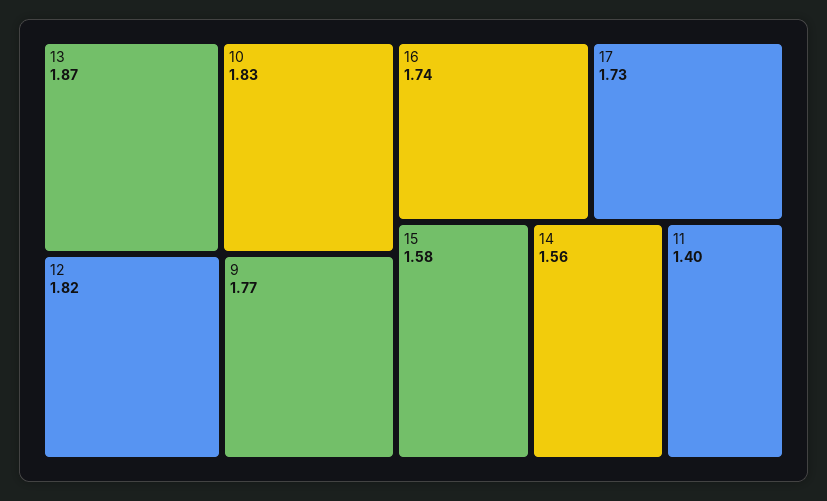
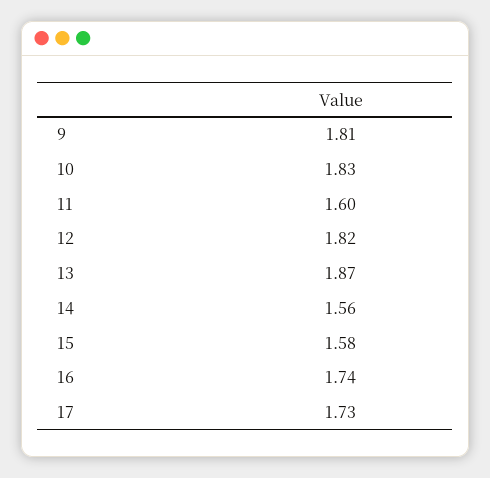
  {
    "13": 1.87,
    "10": 1.83,
    "12": 1.82,
-   "9": 1.77,
+   "9": 1.81,
    "16": 1.74,
    "17": 1.73,
    "15": 1.58,
    "14": 1.56,
-   "11": 1.4
+   "11": 1.6
  }

